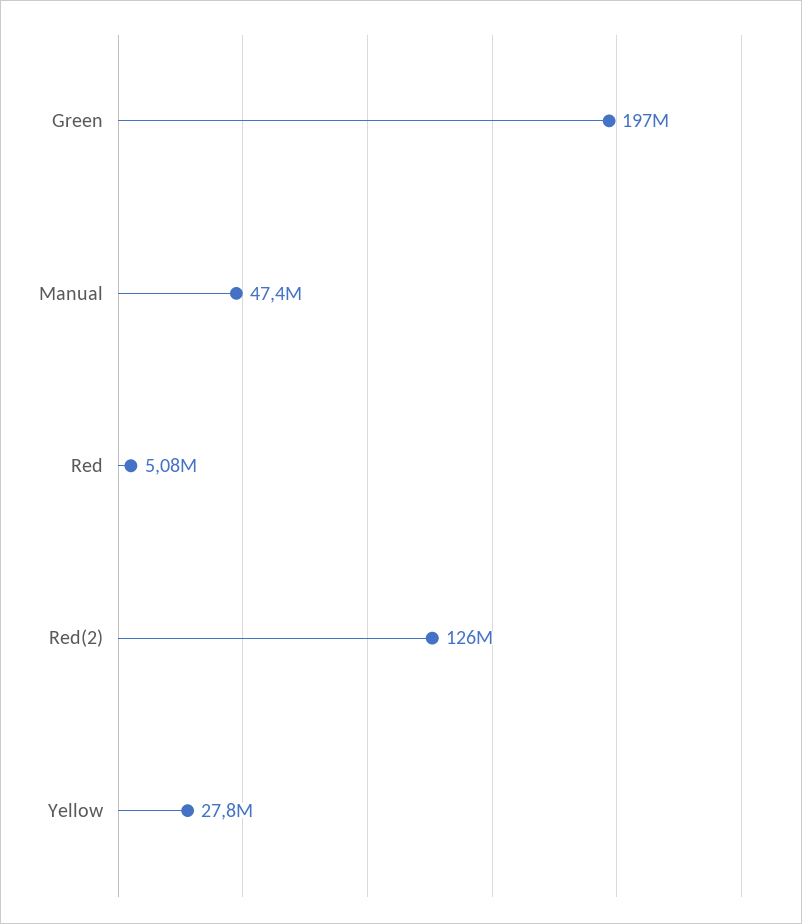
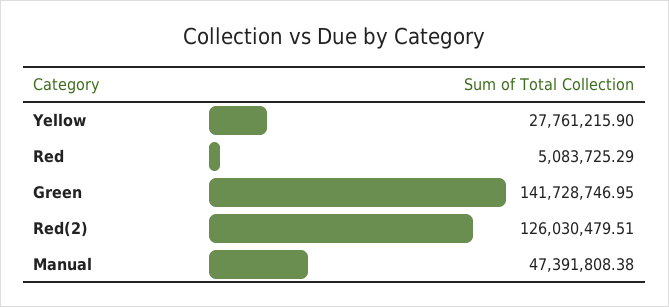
  {
-   "Green": 197000000,
+   "Green": 141728746.95,
    "Manual": 47391808.38,
    "Red": 5083725.29,
    "Red(2)": 126030479.51,
    "Yellow": 27761215.9
  }

